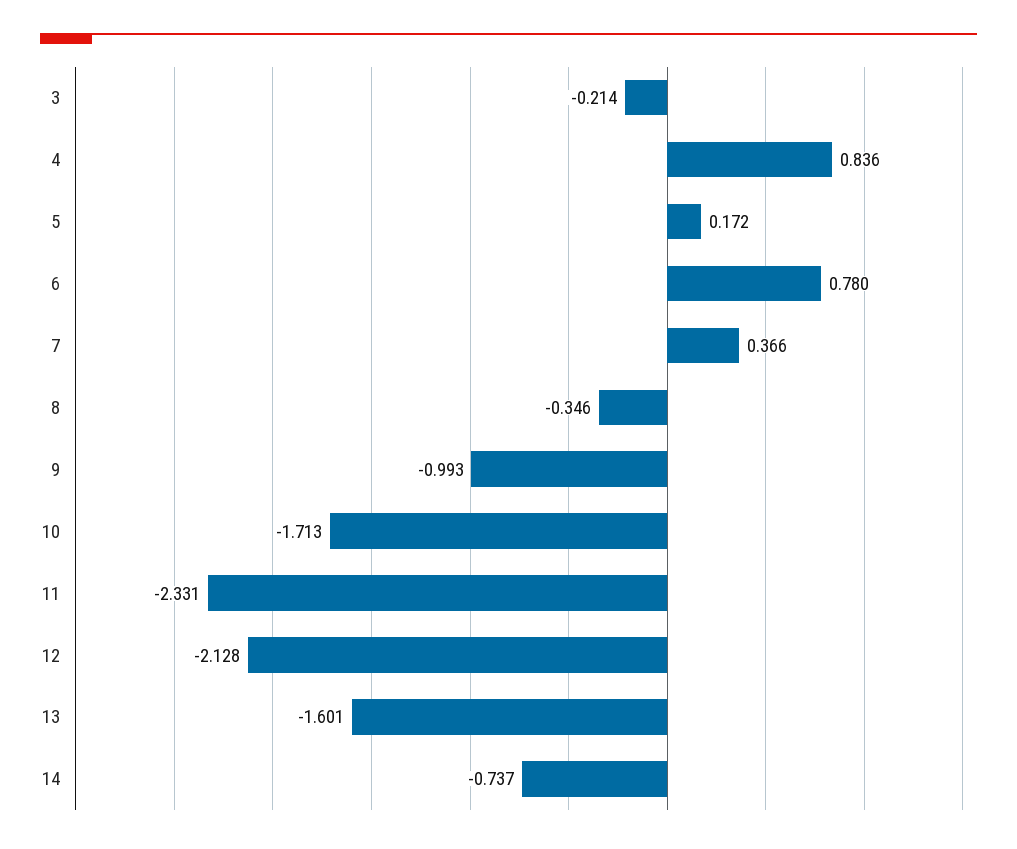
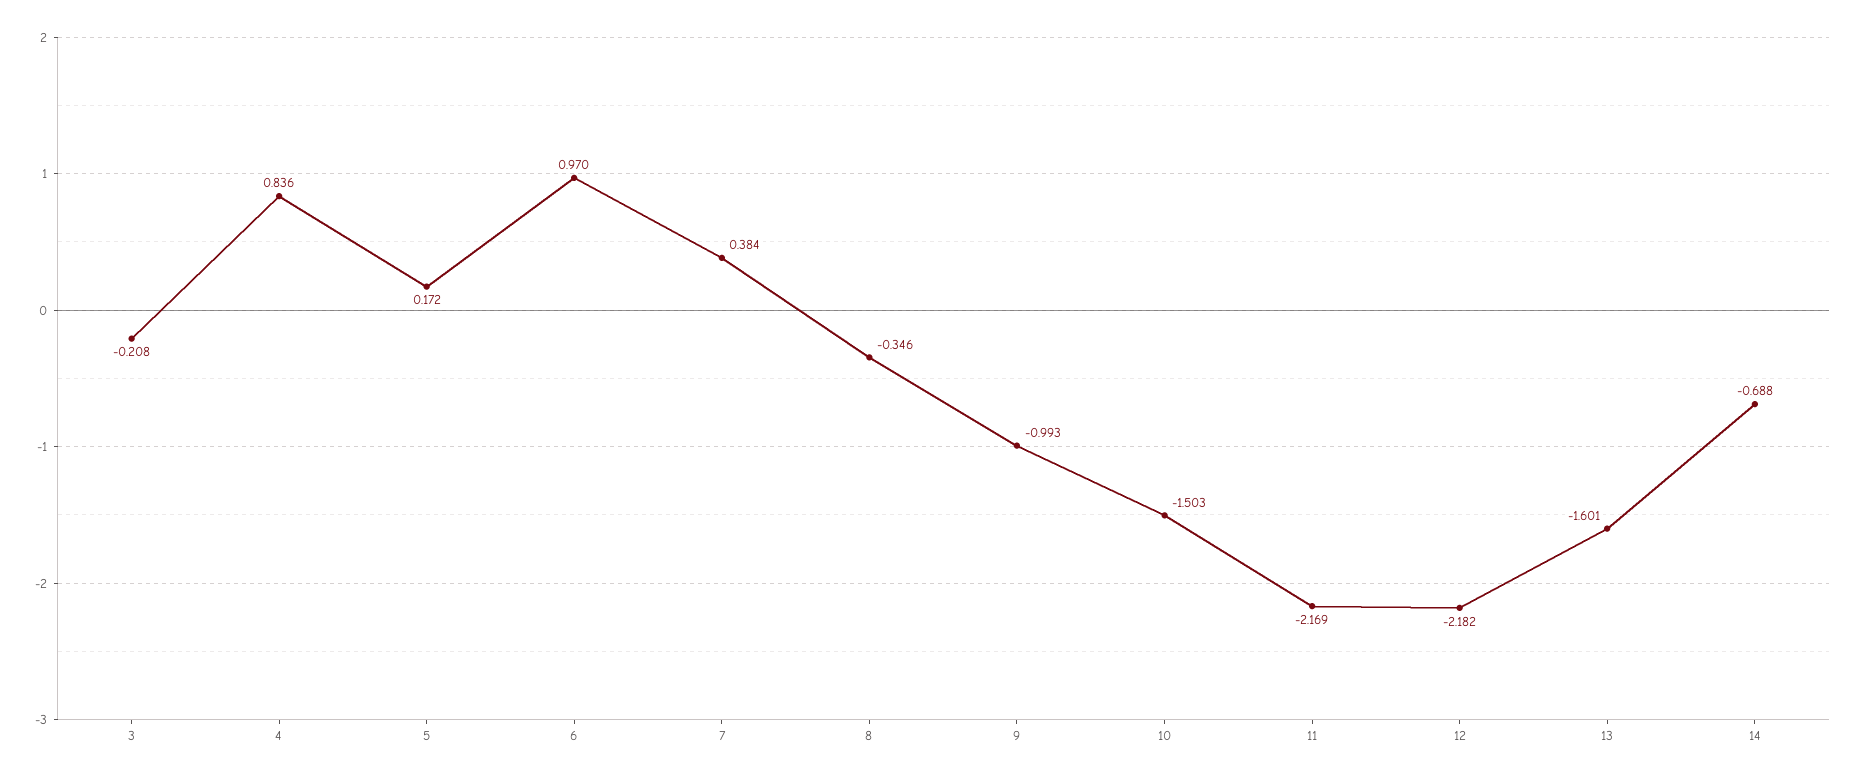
  {
-   "3": -0.214,
+   "3": -0.208,
    "4": 0.836,
    "5": 0.172,
-   "6": 0.78,
+   "6": 0.97,
-   "7": 0.366,
+   "7": 0.384,
    "8": -0.346,
    "9": -0.993,
-   "10": -1.713,
+   "10": -1.503,
-   "11": -2.331,
+   "11": -2.169,
-   "12": -2.128,
+   "12": -2.182,
    "13": -1.601,
-   "14": -0.737
+   "14": -0.688
  }

